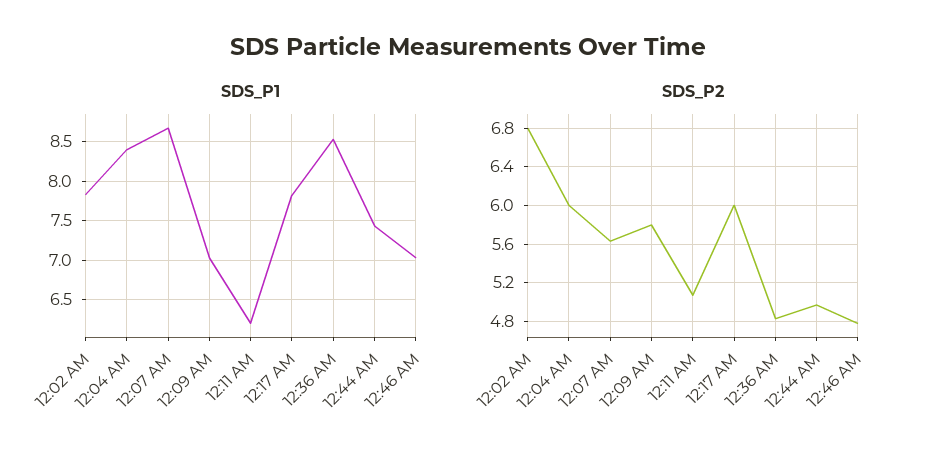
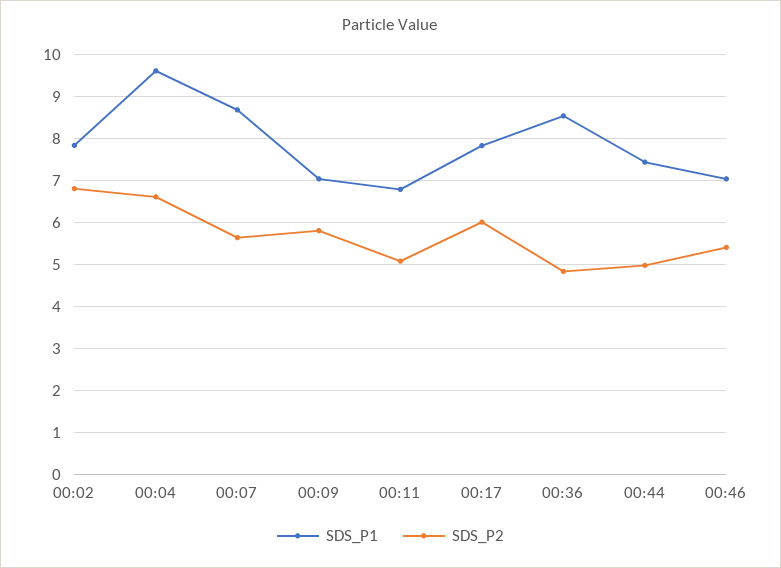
  {
    "SDS_P1": {
      "12:02 AM": 7.8,
-     "12:04 AM": 8.4,
+     "12:04 AM": 9.6,
      "12:07 AM": 8.7,
      "12:09 AM": 7,
-     "12:11 AM": 6.2,
+     "12:11 AM": 6.8,
      "12:17 AM": 7.8,
      "12:36 AM": 8.5,
      "12:44 AM": 7.4,
      "12:46 AM": 7
    },
    "SDS_P2": {
      "12:02 AM": 6.8,
-     "12:04 AM": 6,
+     "12:04 AM": 6.6,
      "12:07 AM": 5.6,
      "12:09 AM": 5.8,
      "12:11 AM": 5.1,
      "12:17 AM": 6,
      "12:36 AM": 4.8,
      "12:44 AM": 5,
-     "12:46 AM": 4.8
+     "12:46 AM": 5.4
    }
  }

